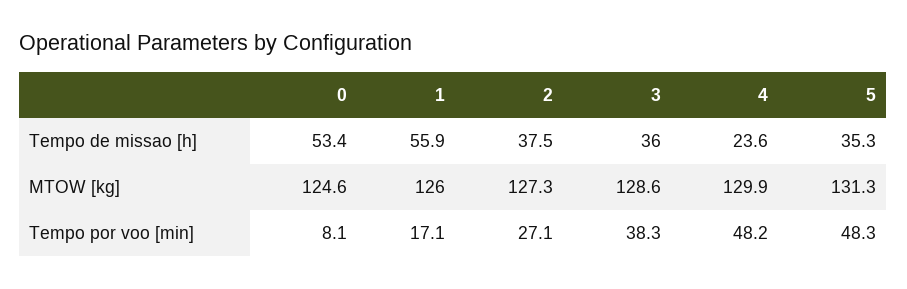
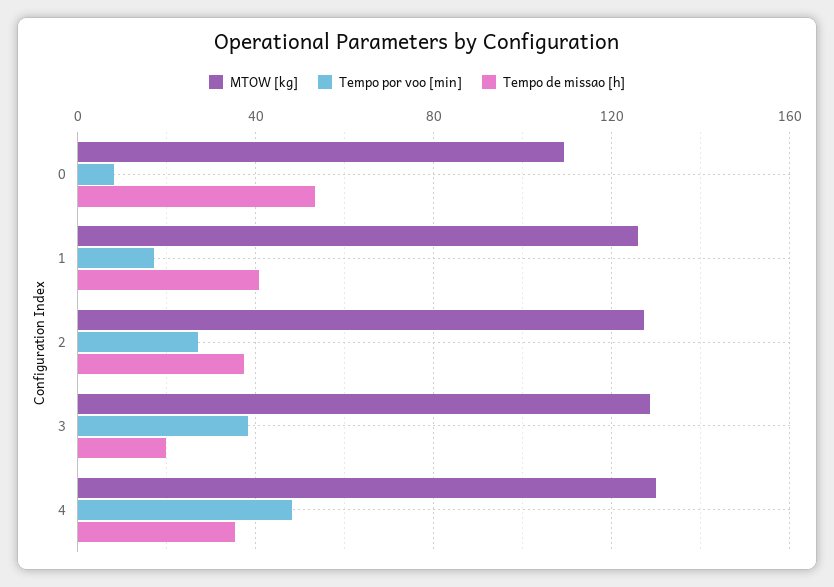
  {
    "Tempo de missao [h]": {
      "0": 53.4,
-     "1": 55.9,
+     "1": 40,
      "2": 37.5,
-     "3": 36,
+     "3": 20,
-     "4": 23.6,
+     "4": 35
-     "5": 35.3
    },
    "MTOW [kg]": {
-     "0": 124.6,
+     "0": 110,
      "1": 126,
      "2": 127.3,
      "3": 128.6,
-     "4": 129.9,
+     "4": 129.9
-     "5": 131.3
    },
    "Tempo por voo [min]": {
      "0": 8.1,
      "1": 17.1,
      "2": 27.1,
      "3": 38.3,
-     "4": 48.2,
+     "4": 48.2
-     "5": 48.3
    }
  }

